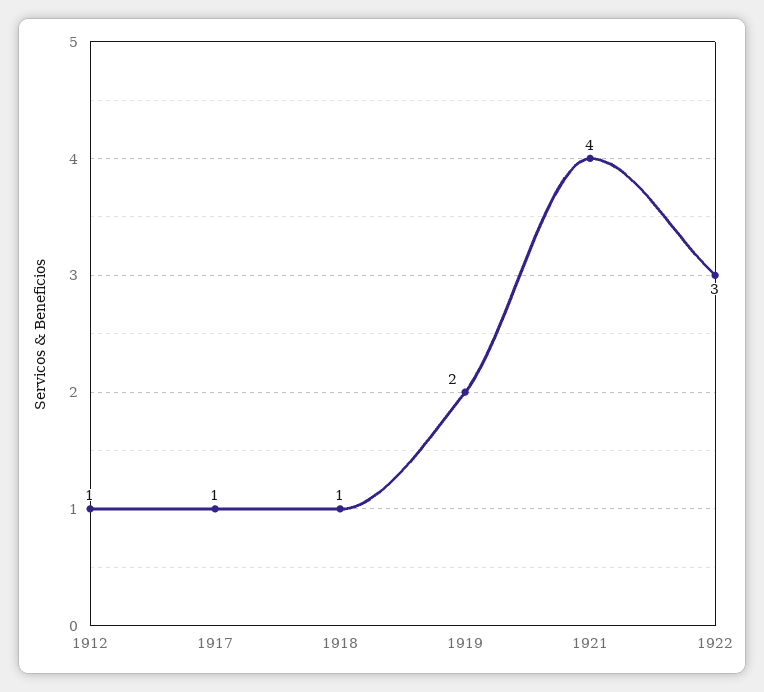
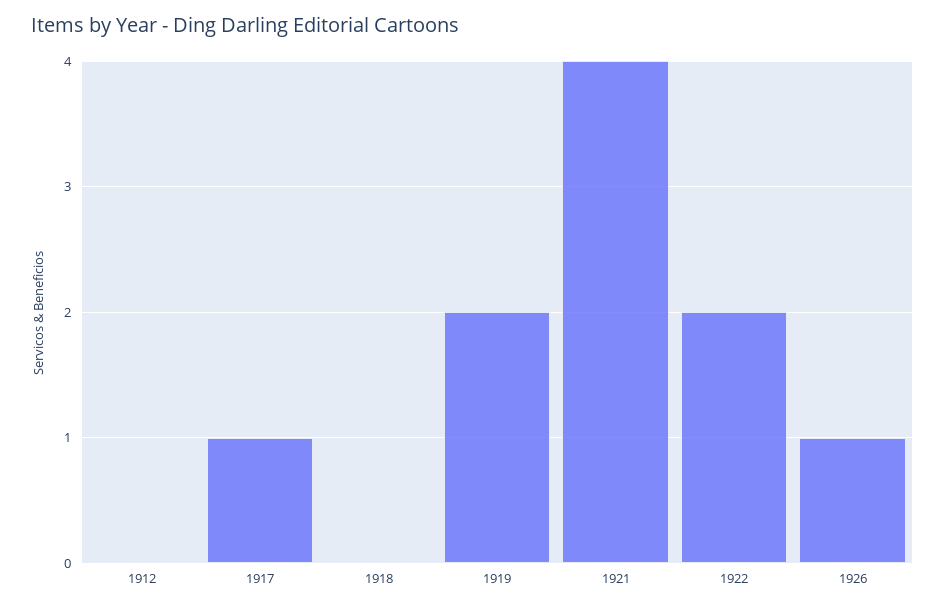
  {
-   "1912": 1,
+   "1912": 0,
    "1917": 1,
-   "1918": 1,
+   "1918": 0,
    "1919": 2,
    "1921": 4,
-   "1922": 3
+   "1922": 2,
+   "1926": 1
  }

